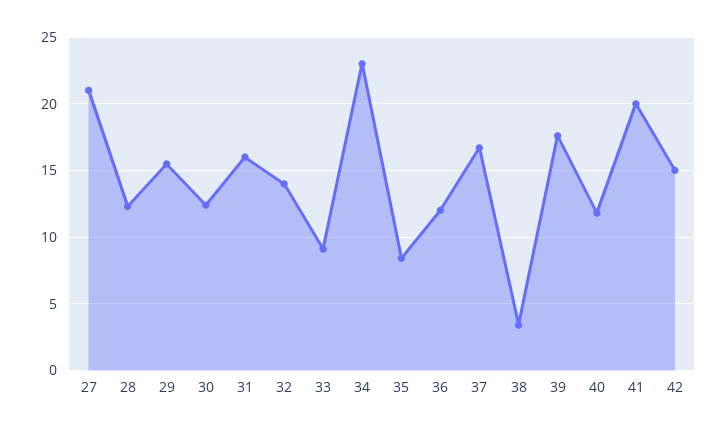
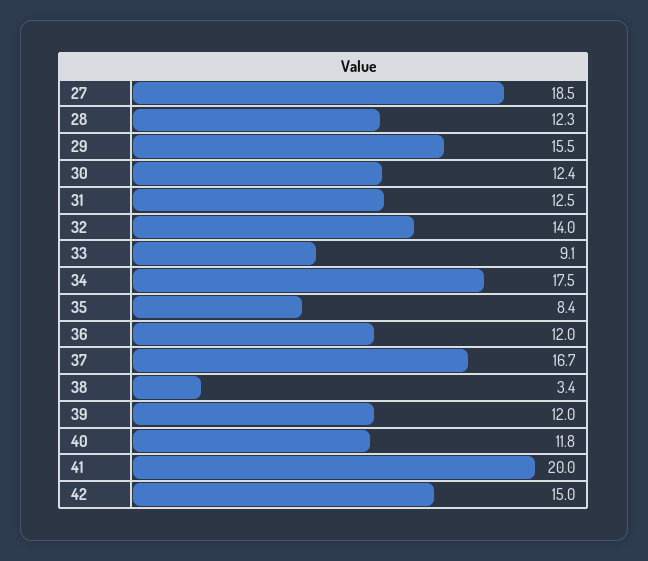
  {
-   "27": 21,
+   "27": 18.5,
    "28": 12.3,
    "29": 15.5,
    "30": 12.4,
-   "31": 16,
+   "31": 12.5,
    "32": 14,
    "33": 9.1,
-   "34": 23,
+   "34": 17.5,
    "35": 8.4,
    "36": 12,
    "37": 16.7,
    "38": 3.4,
-   "39": 17.5,
+   "39": 12,
    "40": 11.8,
    "41": 20,
    "42": 15
  }

